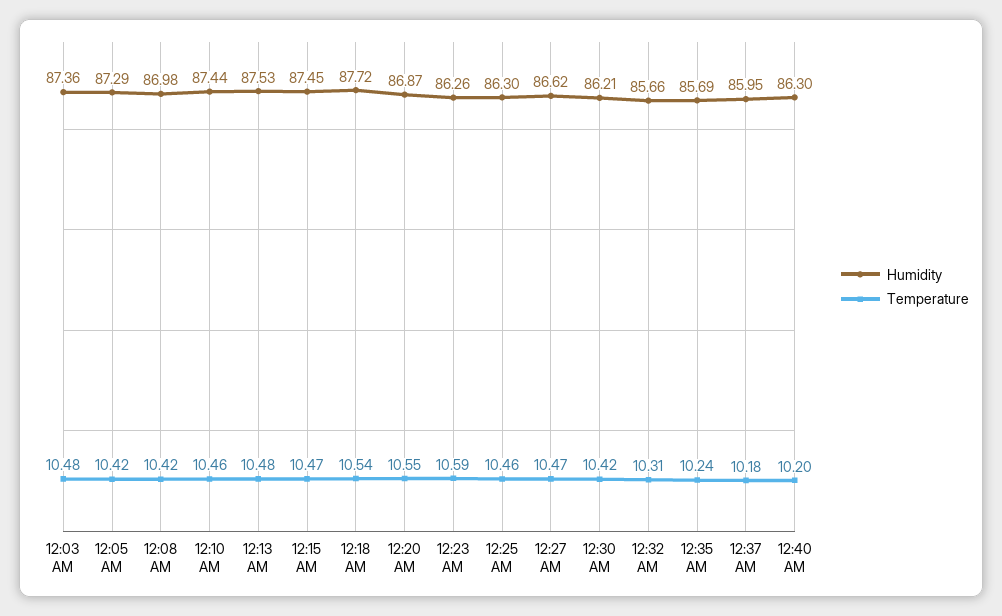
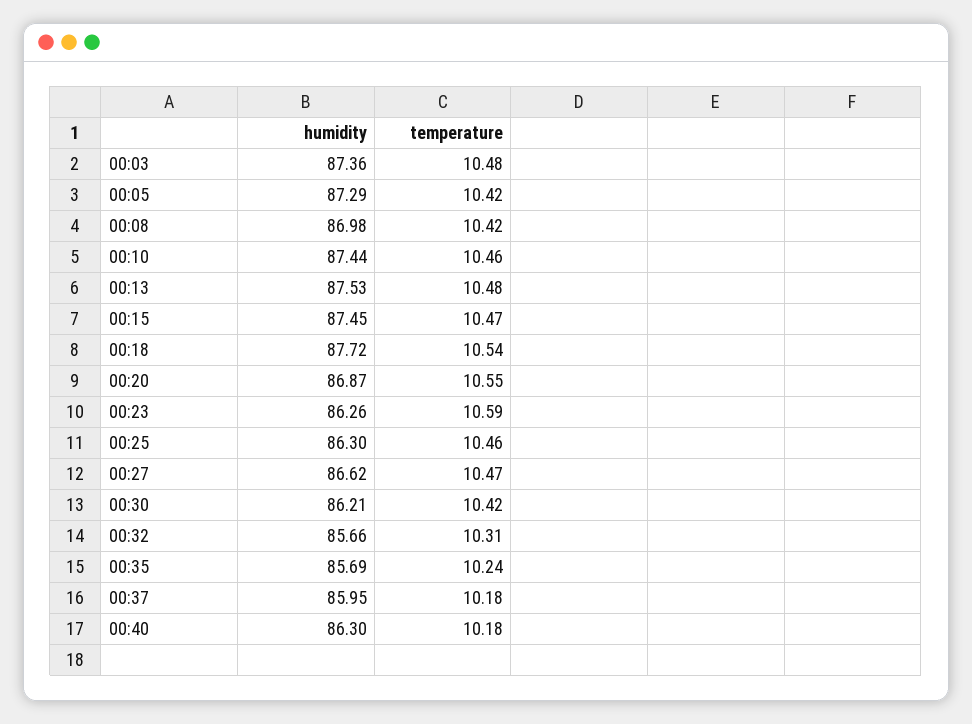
  {
    "Humidity": {
      "12:03 AM": 87.36,
      "12:05 AM": 87.29,
      "12:08 AM": 86.98,
      "12:10 AM": 87.44,
      "12:13 AM": 87.53,
      "12:15 AM": 87.45,
      "12:18 AM": 87.72,
      "12:20 AM": 86.87,
      "12:23 AM": 86.26,
      "12:25 AM": 86.3,
      "12:27 AM": 86.62,
      "12:30 AM": 86.21,
      "12:32 AM": 85.66,
      "12:35 AM": 85.69,
      "12:37 AM": 85.95,
      "12:40 AM": 86.3
    },
    "Temperature": {
      "12:03 AM": 10.48,
      "12:05 AM": 10.42,
      "12:08 AM": 10.42,
      "12:10 AM": 10.46,
      "12:13 AM": 10.48,
      "12:15 AM": 10.47,
      "12:18 AM": 10.54,
      "12:20 AM": 10.55,
      "12:23 AM": 10.59,
      "12:25 AM": 10.46,
      "12:27 AM": 10.47,
      "12:30 AM": 10.42,
      "12:32 AM": 10.31,
      "12:35 AM": 10.24,
      "12:37 AM": 10.18,
-     "12:40 AM": 10.2
+     "12:40 AM": 10.18
    }
  }

